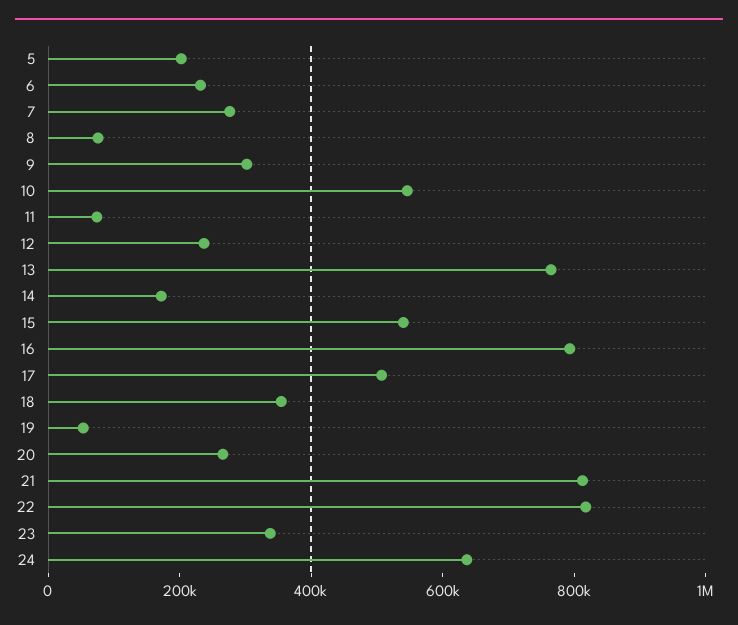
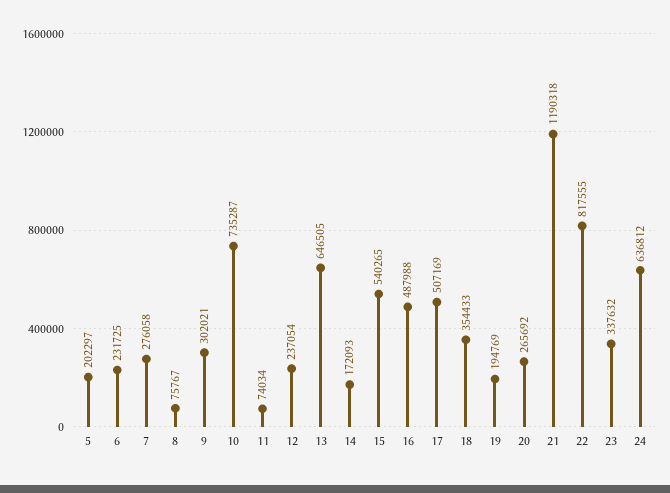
  {
    "5": 202297,
    "6": 231725,
    "7": 276058,
    "8": 75767,
    "9": 302021,
-   "10": 550000,
+   "10": 735287,
    "11": 74034,
    "12": 237054,
-   "13": 750000,
+   "13": 646505,
    "14": 172093,
    "15": 540265,
-   "16": 800000,
+   "16": 487988,
    "17": 507169,
    "18": 354433,
-   "19": 50000,
+   "19": 194769,
    "20": 265692,
-   "21": 800000,
+   "21": 1190318,
    "22": 817555,
    "23": 337632,
    "24": 636812
  }

